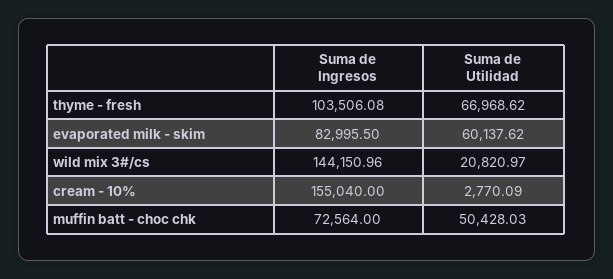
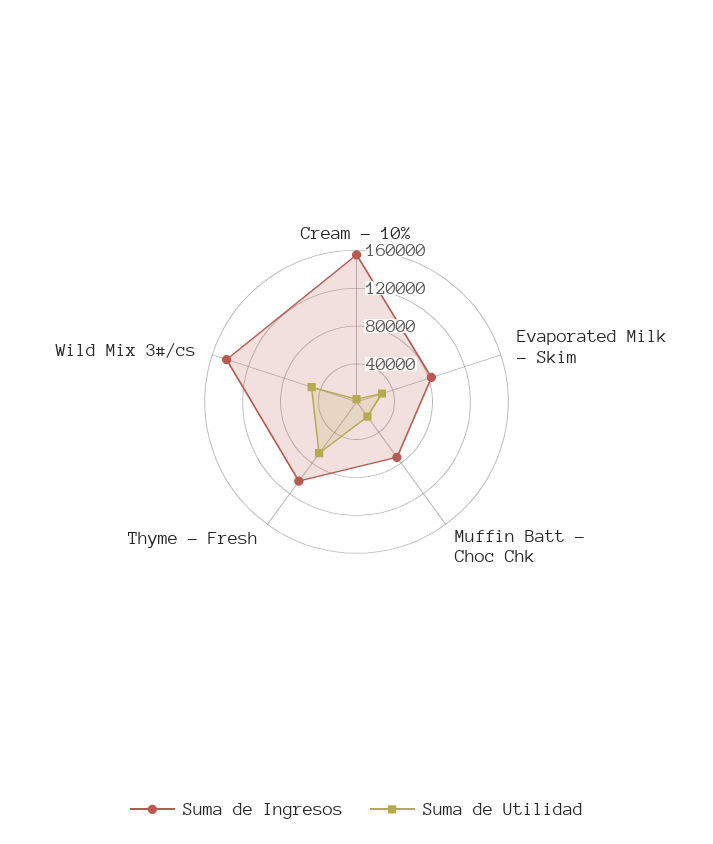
  {
    "Suma de Ingresos": {
      "thyme - fresh": 103506.08,
      "evaporated milk - skim": 82995.5,
      "wild mix 3#/cs": 144150.96,
      "cream - 10%": 155040,
      "muffin batt - choc chk": 72564
    },
    "Suma de Utilidad": {
      "thyme - fresh": 66968.62,
-     "evaporated milk - skim": 60137.62,
+     "evaporated milk - skim": 30000,
-     "wild mix 3#/cs": 20820.97,
+     "wild mix 3#/cs": 50000,
      "cream - 10%": 2770.09,
-     "muffin batt - choc chk": 50428.03
+     "muffin batt - choc chk": 20000
    }
  }

